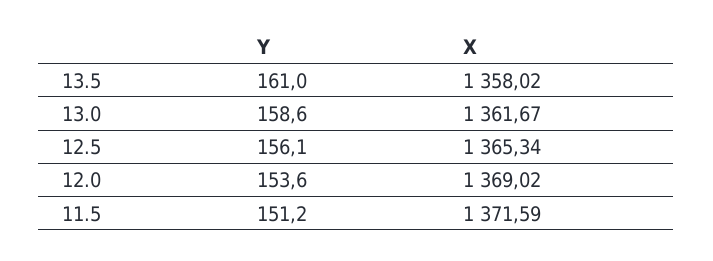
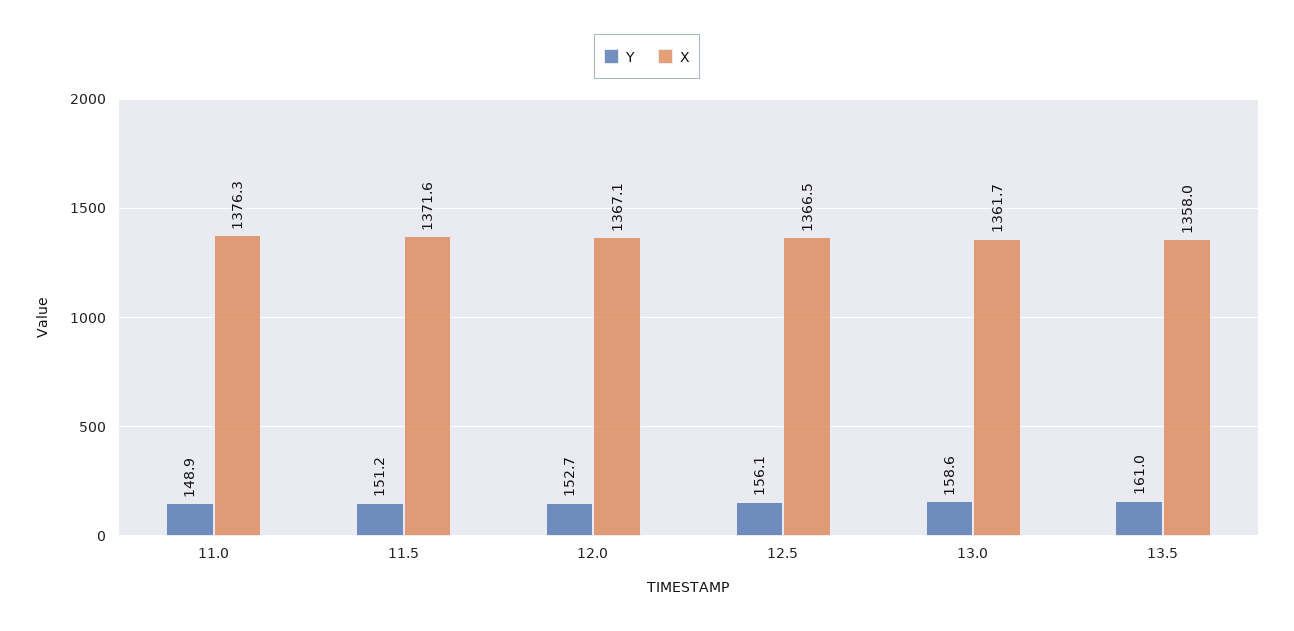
  {
    "Y": {
      "13.5": 161,
      "13.0": 158.6,
      "12.5": 156.1,
-     "12.0": 153.6,
+     "12.0": 152.7,
-     "11.5": 151.2
+     "11.5": 151.2,
+     "11.0": 148.9
    },
    "X": {
      "13.5": 1358.02,
      "13.0": 1361.67,
-     "12.5": 1365.34,
+     "12.5": 1366.5,
-     "12.0": 1369.02,
+     "12.0": 1367.1,
-     "11.5": 1371.59
+     "11.5": 1371.59,
+     "11.0": 1376.3
    }
  }

